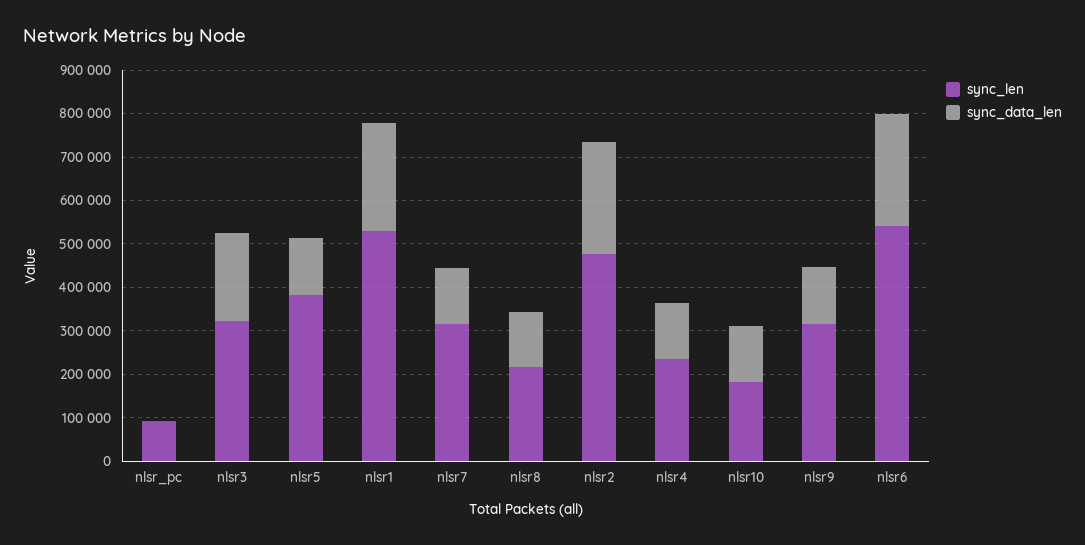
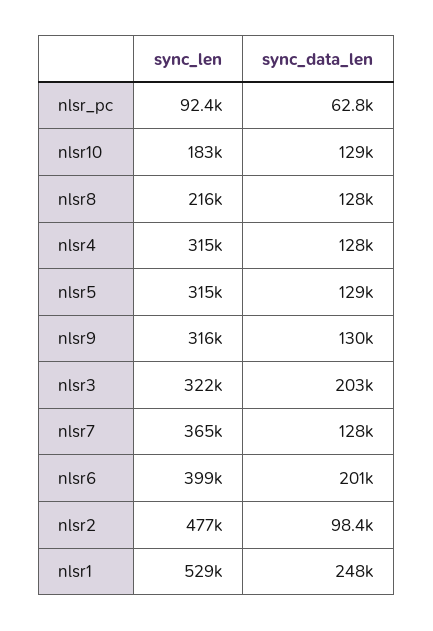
  {
    "sync_len": {
      "nlsr_pc": 92400,
      "nlsr3": 322000,
-     "nlsr5": 380000,
+     "nlsr5": 315000,
      "nlsr1": 529000,
-     "nlsr7": 320000,
+     "nlsr7": 365000,
      "nlsr8": 216000,
      "nlsr2": 477000,
-     "nlsr4": 240000,
+     "nlsr4": 315000,
      "nlsr10": 183000,
      "nlsr9": 316000,
-     "nlsr6": 540000
+     "nlsr6": 399000
    },
    "sync_data_len": {
-     "nlsr_pc": 0,
+     "nlsr_pc": 62800,
      "nlsr3": 203000,
      "nlsr5": 129000,
      "nlsr1": 248000,
      "nlsr7": 128000,
      "nlsr8": 128000,
-     "nlsr2": 260000,
+     "nlsr2": 98400,
      "nlsr4": 128000,
      "nlsr10": 129000,
      "nlsr9": 130000,
-     "nlsr6": 260000
+     "nlsr6": 201000
    }
  }

